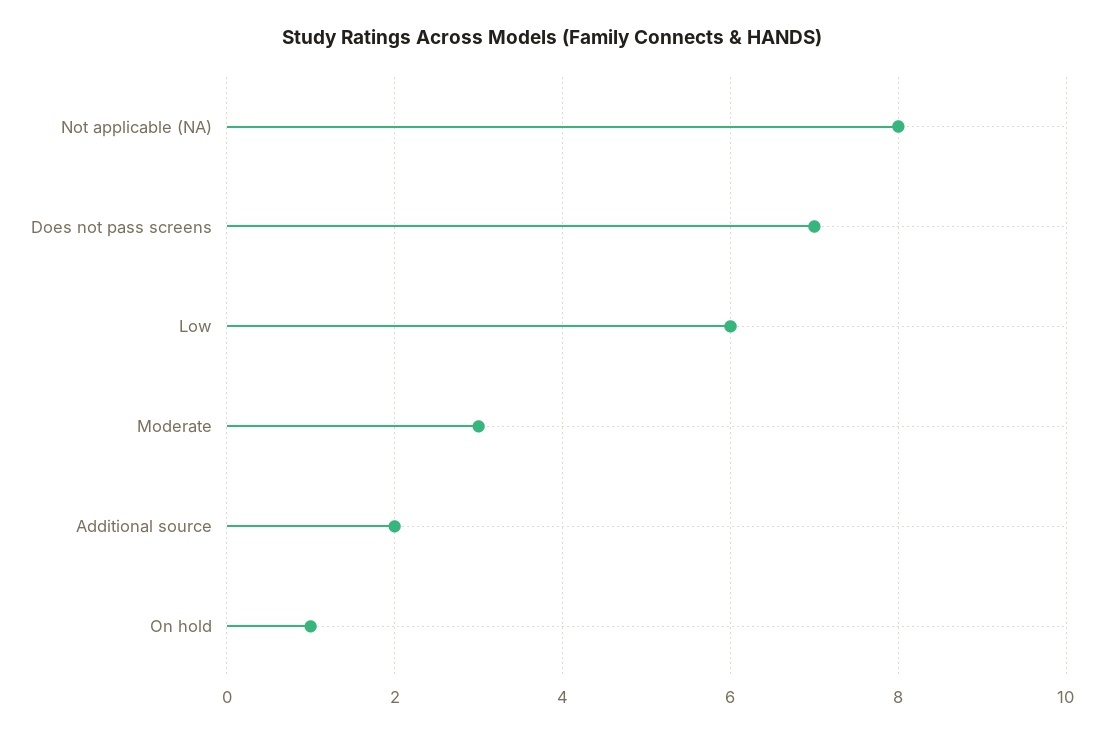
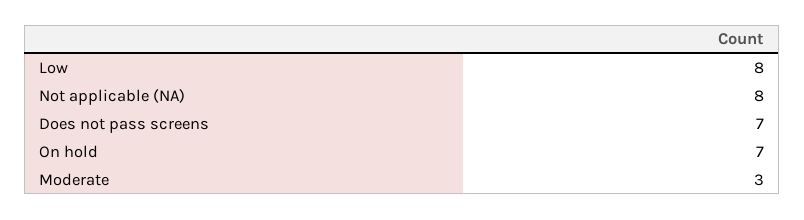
  {
    "Not applicable (NA)": 8,
    "Does not pass screens": 7,
-   "Low": 6,
+   "Low": 8,
    "Moderate": 3,
-   "Additional source": 2,
-   "On hold": 1
+   "On hold": 7
  }

